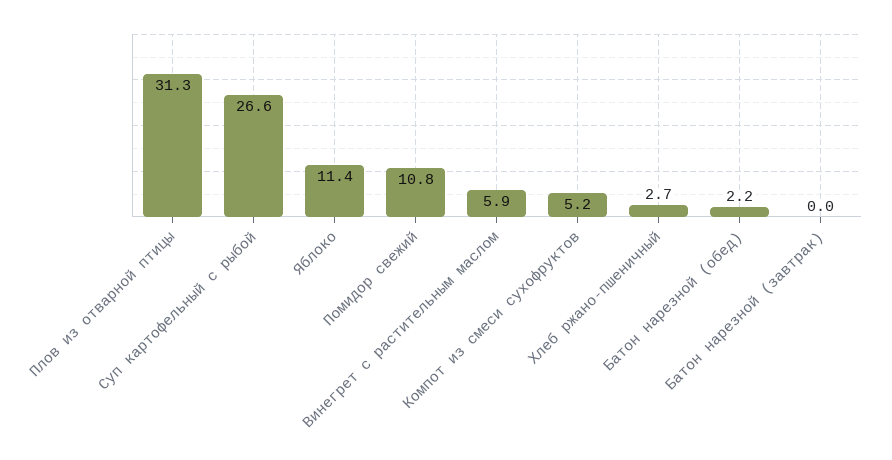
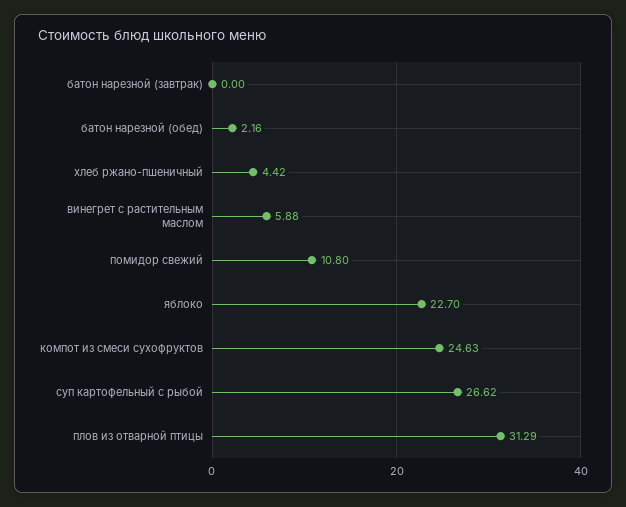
  {
    "Плов из отварной птицы": 31.29,
    "Суп картофельный с рыбой": 26.62,
-   "Яблоко": 11.4,
+   "Яблоко": 22.7,
    "Помидор свежий": 10.8,
    "Винегрет с растительным маслом": 5.88,
-   "Компот из смеси сухофруктов": 5.2,
+   "Компот из смеси сухофруктов": 24.63,
-   "Хлеб ржано-пшеничный": 2.7,
+   "Хлеб ржано-пшеничный": 4.42,
    "Батон нарезной (обед)": 2.16,
    "Батон нарезной (завтрак)": 0
  }

